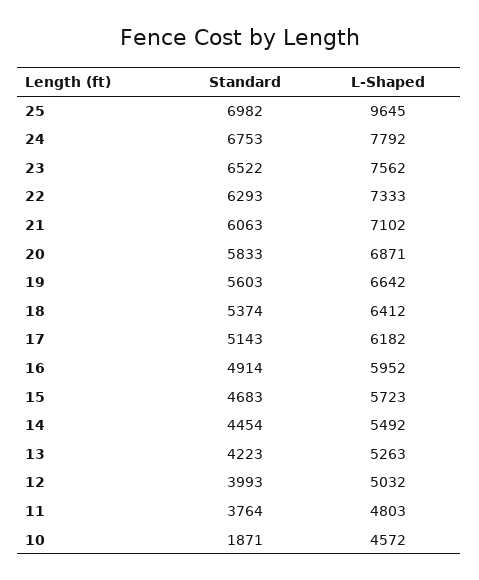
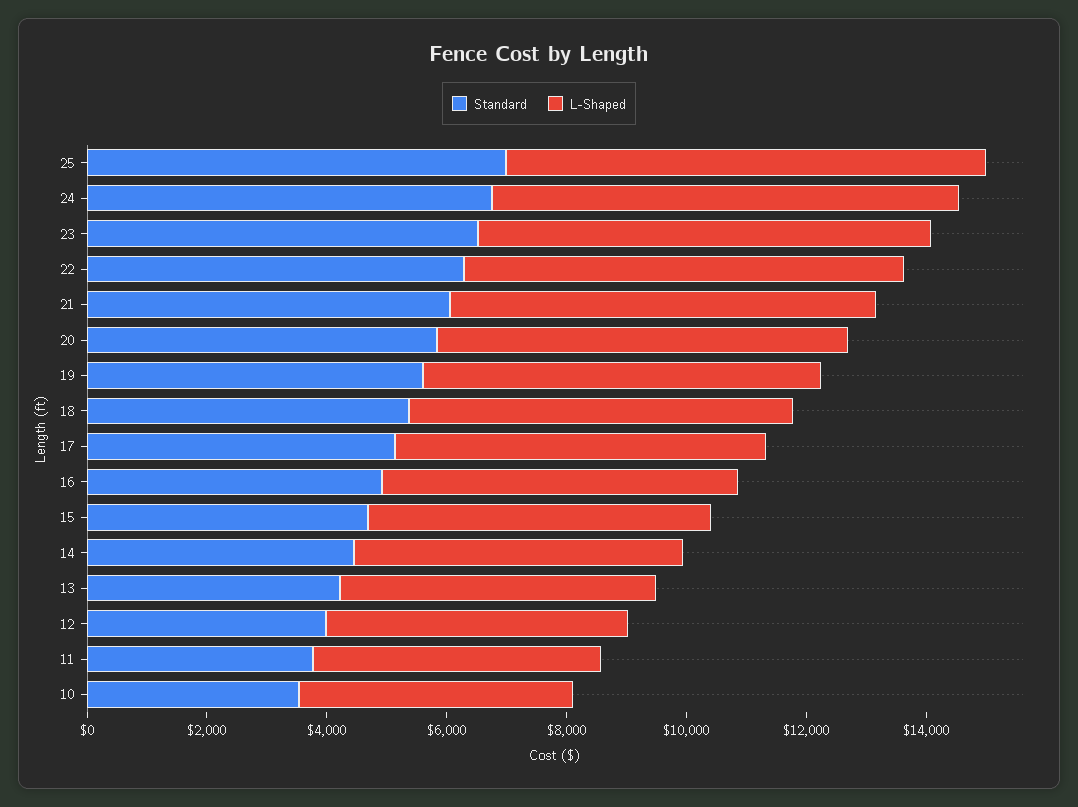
  {
    "Standard": {
      "25": 6982,
      "24": 6753,
      "23": 6522,
      "22": 6293,
      "21": 6063,
      "20": 5833,
      "19": 5603,
      "18": 5374,
      "17": 5143,
      "16": 4914,
      "15": 4683,
      "14": 4454,
      "13": 4223,
      "12": 3993,
      "11": 3764,
-     "10": 1871
+     "10": 3500
    },
    "L-Shaped": {
-     "25": 9645,
+     "25": 8000,
      "24": 7792,
      "23": 7562,
      "22": 7333,
      "21": 7102,
      "20": 6871,
      "19": 6642,
      "18": 6412,
      "17": 6182,
      "16": 5952,
      "15": 5723,
      "14": 5492,
      "13": 5263,
      "12": 5032,
      "11": 4803,
      "10": 4572
    }
  }

